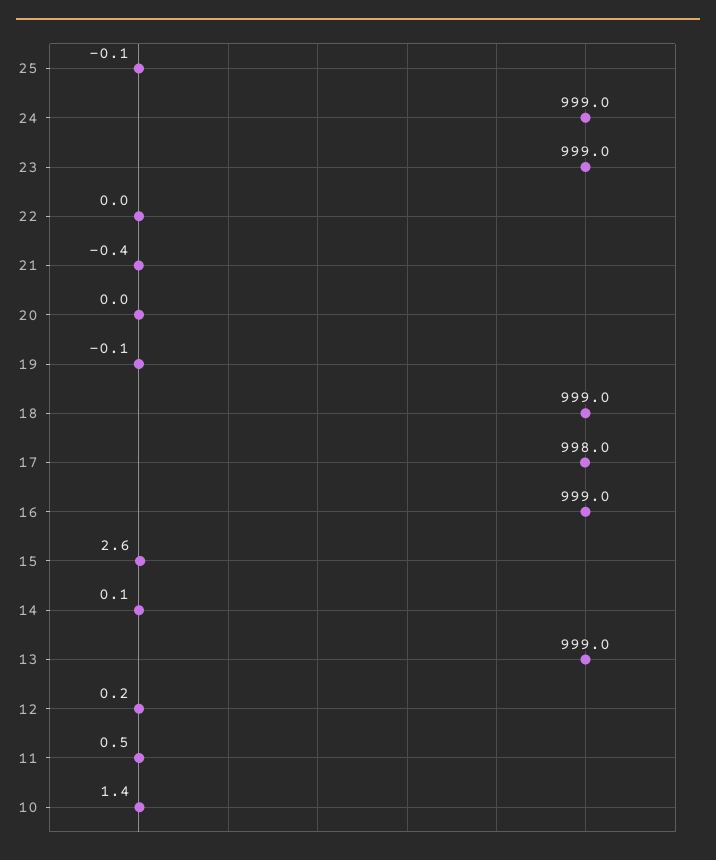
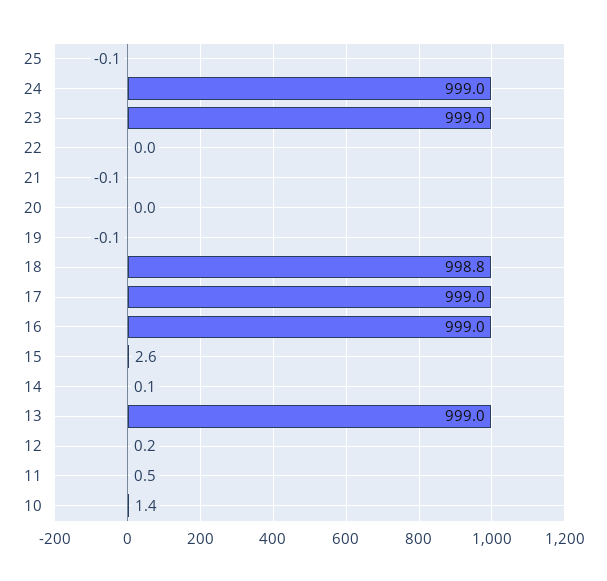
  {
    "25": -0.1,
    "24": 999,
    "23": 999,
    "22": 0,
-   "21": -0.4,
+   "21": -0.1,
    "20": 0,
    "19": -0.1,
-   "18": 999,
+   "18": 998.8,
-   "17": 998,
+   "17": 999,
    "16": 999,
    "15": 2.6,
    "14": 0.1,
    "13": 999,
    "12": 0.2,
    "11": 0.5,
    "10": 1.4
  }

